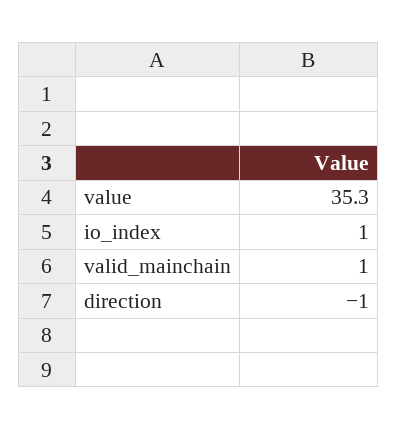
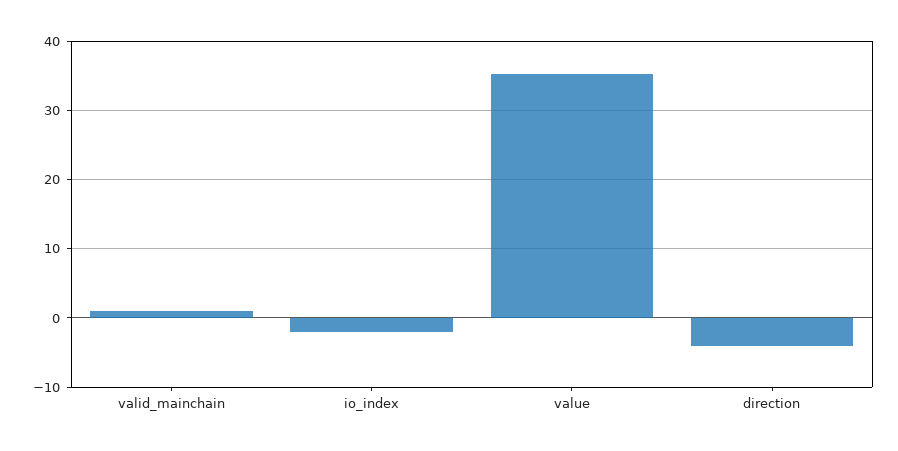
  {
    "value": 35.3,
-   "io_index": 1,
+   "io_index": -2,
    "valid_mainchain": 1,
-   "direction": -1
+   "direction": -4
  }

